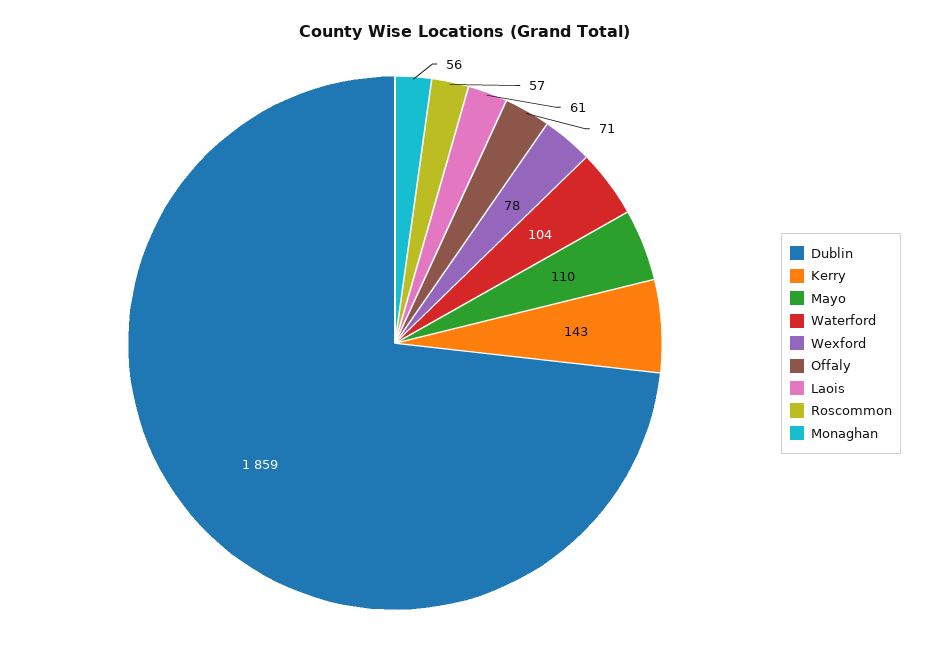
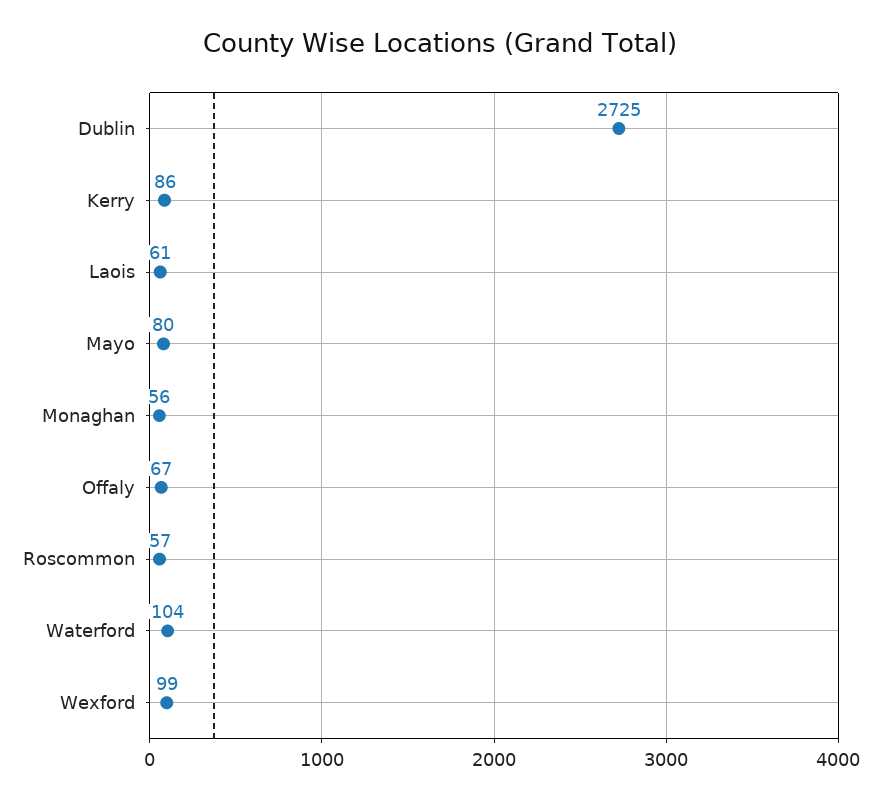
  {
-   "Dublin": 1859,
+   "Dublin": 2725,
-   "Kerry": 143,
+   "Kerry": 86,
-   "Mayo": 110,
+   "Mayo": 80,
    "Waterford": 104,
-   "Wexford": 78,
+   "Wexford": 99,
-   "Offaly": 71,
+   "Offaly": 67,
    "Laois": 61,
    "Roscommon": 57,
    "Monaghan": 56
  }

